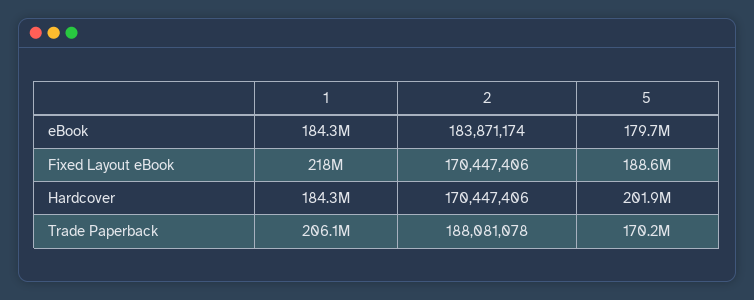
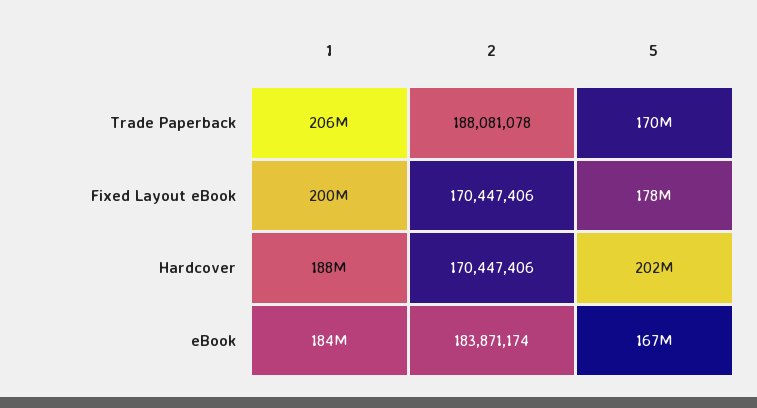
  {
    "1": {
      "eBook": 184300000,
-     "Fixed Layout eBook": 218000000,
+     "Fixed Layout eBook": 200000000,
-     "Hardcover": 184300000,
+     "Hardcover": 188000000,
      "Trade Paperback": 206100000
    },
    "2": {
      "eBook": 183871174,
      "Fixed Layout eBook": 170447406,
      "Hardcover": 170447406,
      "Trade Paperback": 188081078
    },
    "5": {
-     "eBook": 179700000,
+     "eBook": 167000000,
-     "Fixed Layout eBook": 188600000,
+     "Fixed Layout eBook": 178000000,
      "Hardcover": 201900000,
      "Trade Paperback": 170200000
    }
  }

